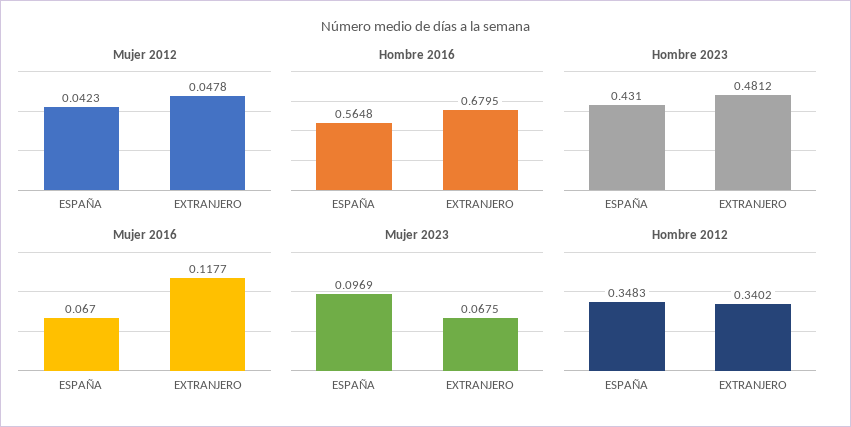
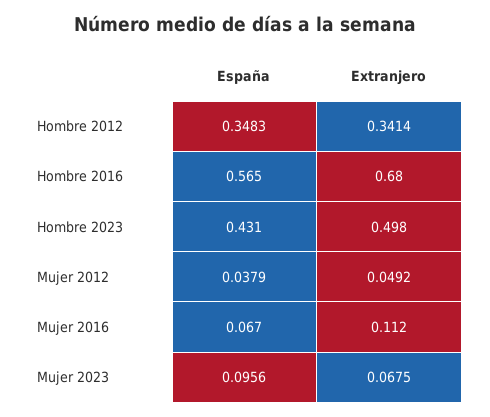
  {
    "Mujer 2012": {
-     "ESPAÑA": 0.0423,
+     "ESPAÑA": 0.0379,
-     "EXTRANJERO": 0.0478
+     "EXTRANJERO": 0.0492
    },
    "Hombre 2016": {
      "ESPAÑA": 0.5648,
      "EXTRANJERO": 0.6795
    },
    "Hombre 2023": {
      "ESPAÑA": 0.431,
-     "EXTRANJERO": 0.4812
+     "EXTRANJERO": 0.498
    },
    "Mujer 2016": {
      "ESPAÑA": 0.067,
-     "EXTRANJERO": 0.1177
+     "EXTRANJERO": 0.112
    },
    "Mujer 2023": {
-     "ESPAÑA": 0.0969,
+     "ESPAÑA": 0.0956,
      "EXTRANJERO": 0.0675
    },
    "Hombre 2012": {
      "ESPAÑA": 0.3483,
-     "EXTRANJERO": 0.3402
+     "EXTRANJERO": 0.3414
    }
  }

